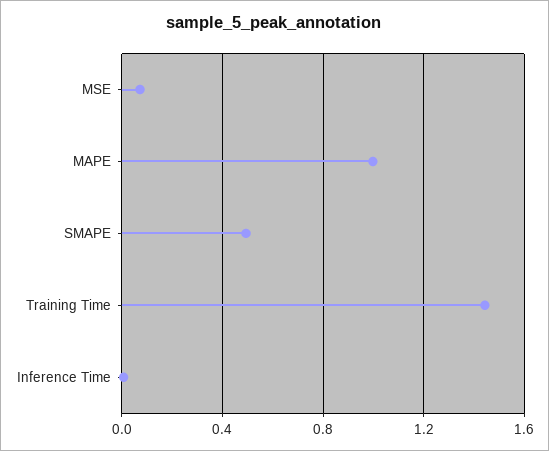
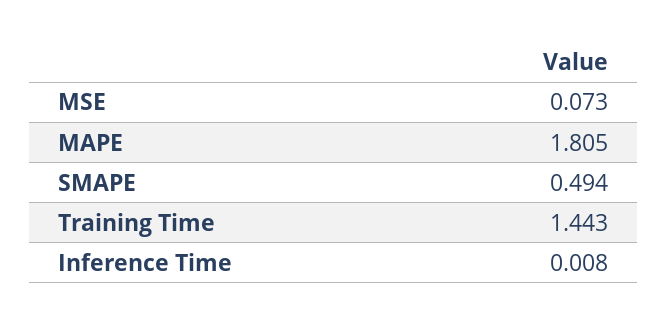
  {
    "MSE": 0.073,
-   "MAPE": 1,
+   "MAPE": 1.805,
    "SMAPE": 0.494,
    "Training Time": 1.443,
    "Inference Time": 0.008
  }

